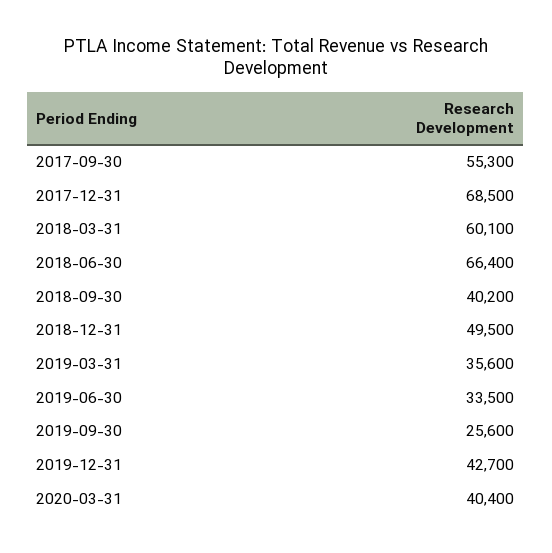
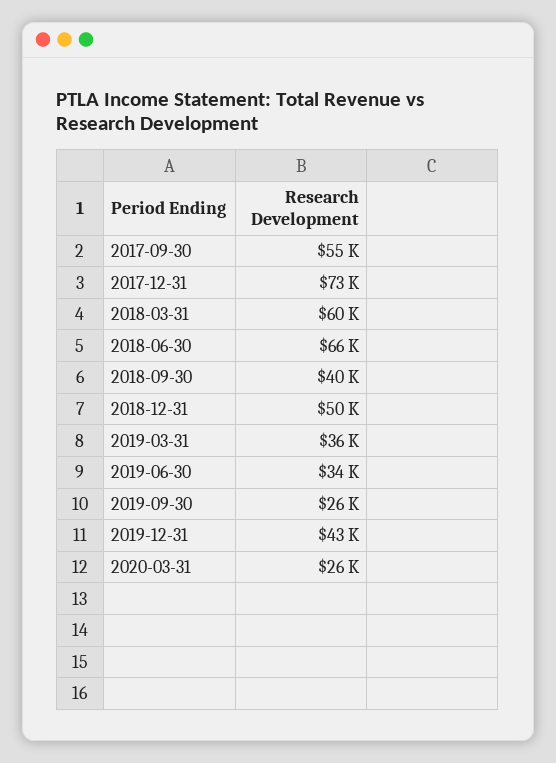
  {
    "2017-09-30": 55300,
-   "2017-12-31": 68500,
+   "2017-12-31": 73000,
    "2018-03-31": 60100,
    "2018-06-30": 66400,
    "2018-09-30": 40200,
    "2018-12-31": 49500,
    "2019-03-31": 35600,
    "2019-06-30": 33500,
    "2019-09-30": 25600,
    "2019-12-31": 42700,
-   "2020-03-31": 40400
+   "2020-03-31": 26000
  }

